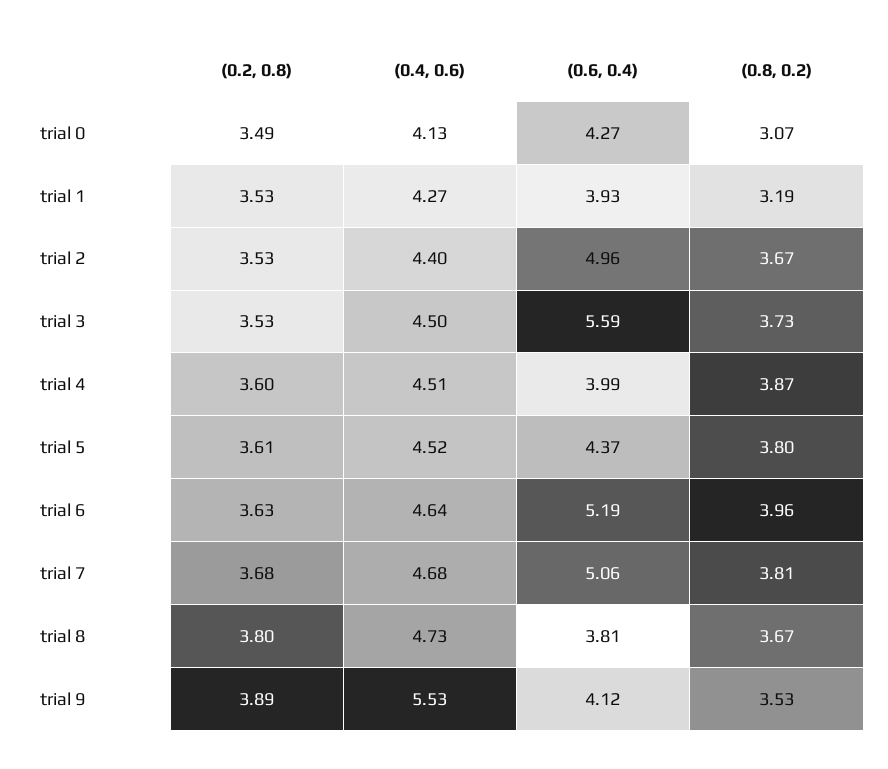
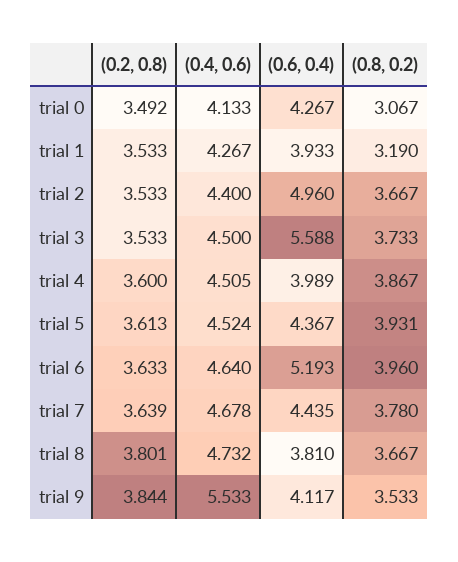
  {
    "(0.2, 0.8)": {
      "trial 0": 3.492,
      "trial 1": 3.533,
      "trial 2": 3.533,
      "trial 3": 3.533,
      "trial 4": 3.6,
      "trial 5": 3.613,
      "trial 6": 3.633,
-     "trial 7": 3.68,
+     "trial 7": 3.639,
      "trial 8": 3.801,
-     "trial 9": 3.89
+     "trial 9": 3.844
    },
    "(0.4, 0.6)": {
      "trial 0": 4.133,
      "trial 1": 4.267,
      "trial 2": 4.4,
      "trial 3": 4.5,
      "trial 4": 4.505,
      "trial 5": 4.524,
      "trial 6": 4.64,
      "trial 7": 4.678,
      "trial 8": 4.732,
      "trial 9": 5.533
    },
    "(0.6, 0.4)": {
      "trial 0": 4.267,
      "trial 1": 3.933,
      "trial 2": 4.96,
      "trial 3": 5.588,
      "trial 4": 3.989,
      "trial 5": 4.367,
      "trial 6": 5.193,
-     "trial 7": 5.06,
+     "trial 7": 4.435,
      "trial 8": 3.81,
      "trial 9": 4.117
    },
    "(0.8, 0.2)": {
      "trial 0": 3.067,
      "trial 1": 3.19,
      "trial 2": 3.667,
      "trial 3": 3.733,
      "trial 4": 3.867,
-     "trial 5": 3.8,
+     "trial 5": 3.931,
      "trial 6": 3.96,
-     "trial 7": 3.81,
+     "trial 7": 3.78,
      "trial 8": 3.667,
      "trial 9": 3.533
    }
  }

